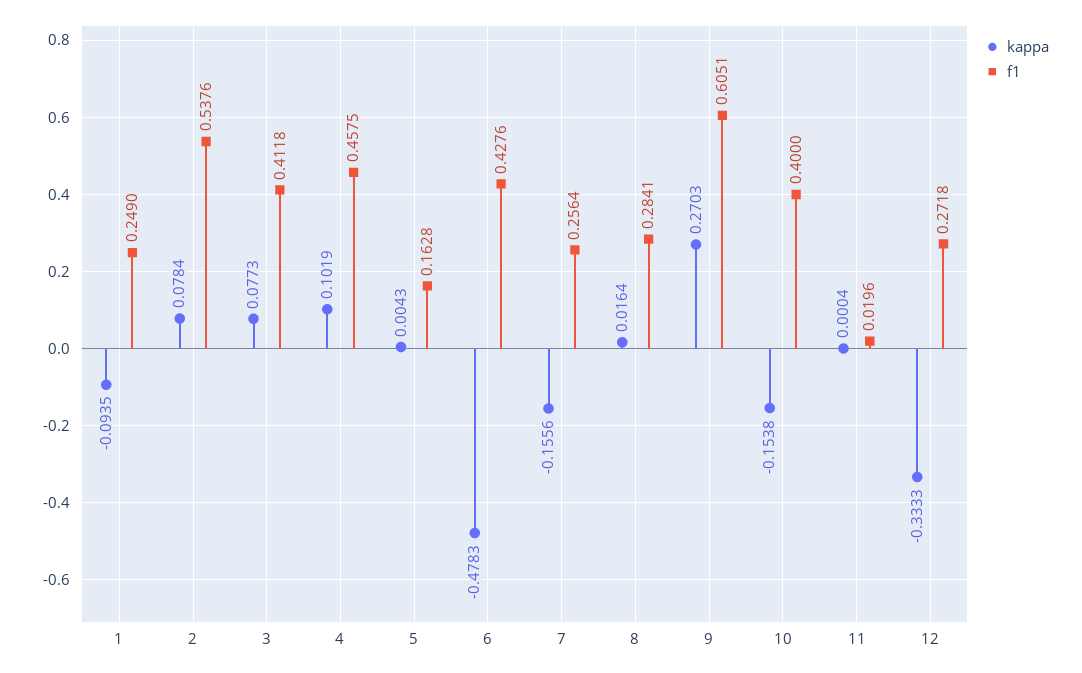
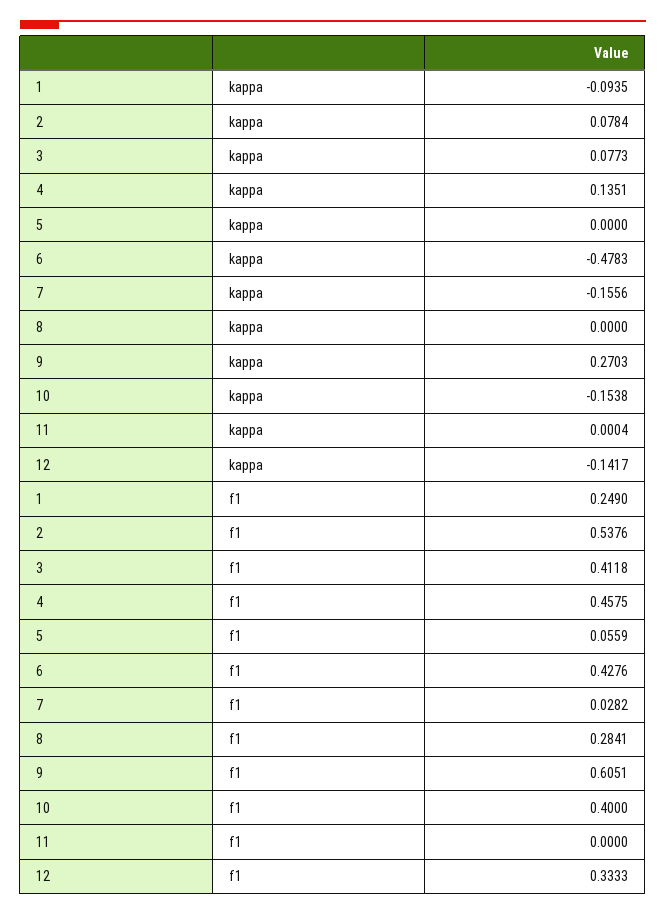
  {
    "kappa": {
      "1": -0.0935,
      "2": 0.0784,
      "3": 0.0773,
-     "4": 0.1019,
+     "4": 0.1351,
-     "5": 0.0043,
+     "5": 0,
      "6": -0.4783,
      "7": -0.1556,
-     "8": 0.0164,
+     "8": 0,
      "9": 0.2703,
      "10": -0.1538,
      "11": 0.0004,
-     "12": -0.3333
+     "12": -0.1417
    },
    "f1": {
      "1": 0.249,
      "2": 0.5376,
      "3": 0.4118,
      "4": 0.4575,
-     "5": 0.1628,
+     "5": 0.0559,
      "6": 0.4276,
-     "7": 0.2564,
+     "7": 0.0282,
      "8": 0.2841,
      "9": 0.6051,
      "10": 0.4,
-     "11": 0.0196,
+     "11": 0,
-     "12": 0.2718
+     "12": 0.3333
    }
  }

